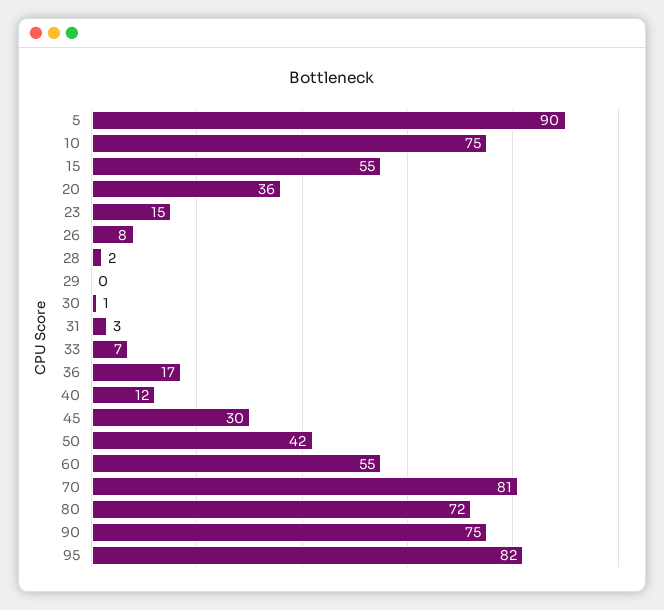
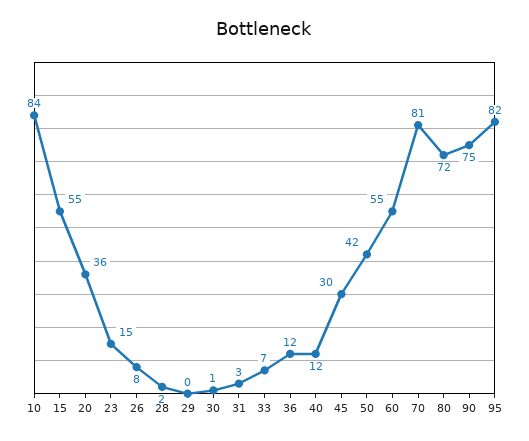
  {
-   "5": 90,
-   "10": 75,
+   "10": 84,
    "15": 55,
    "20": 36,
    "23": 15,
    "26": 8,
    "28": 2,
    "29": 0,
    "30": 1,
    "31": 3,
    "33": 7,
-   "36": 17,
+   "36": 12,
    "40": 12,
    "45": 30,
    "50": 42,
    "60": 55,
    "70": 81,
    "80": 72,
    "90": 75,
    "95": 82
  }

